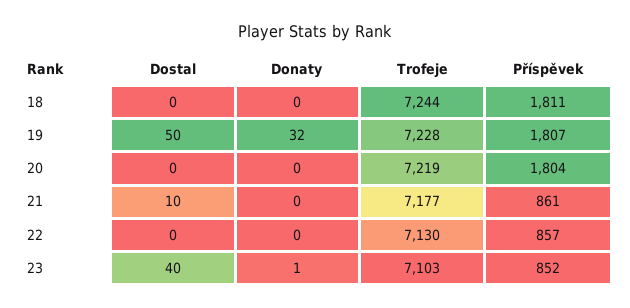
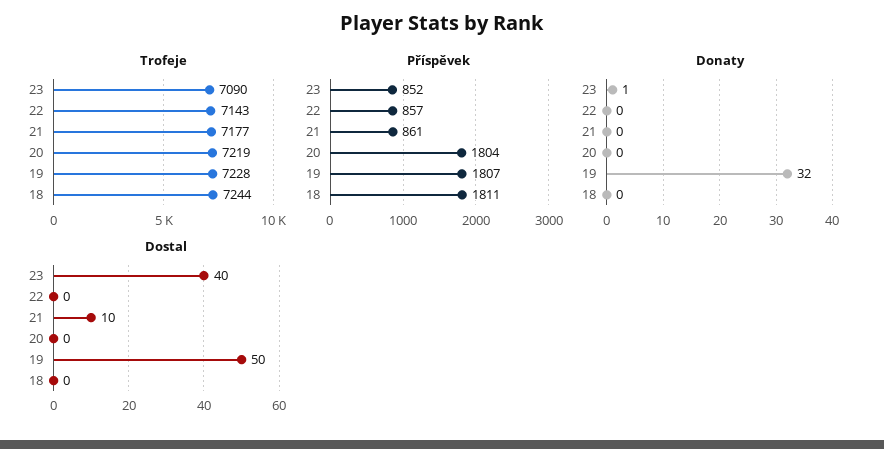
  {
    "Dostal": {
      "18": 0,
      "19": 50,
      "20": 0,
      "21": 10,
      "22": 0,
      "23": 40
    },
    "Donaty": {
      "18": 0,
      "19": 32,
      "20": 0,
      "21": 0,
      "22": 0,
      "23": 1
    },
    "Trofeje": {
      "18": 7244,
      "19": 7228,
      "20": 7219,
      "21": 7177,
-     "22": 7130,
+     "22": 7143,
-     "23": 7103
+     "23": 7090
    },
    "Příspěvek": {
      "18": 1811,
      "19": 1807,
      "20": 1804,
      "21": 861,
      "22": 857,
      "23": 852
    }
  }

